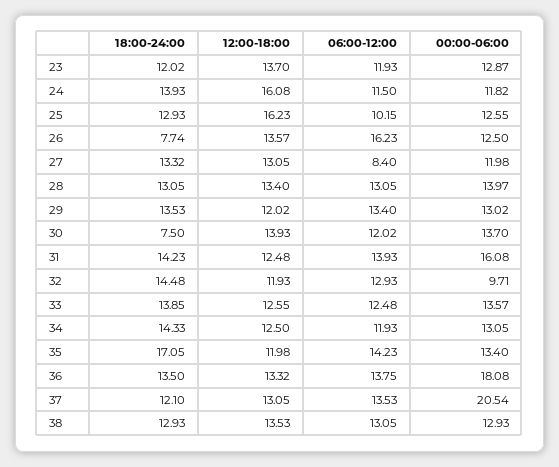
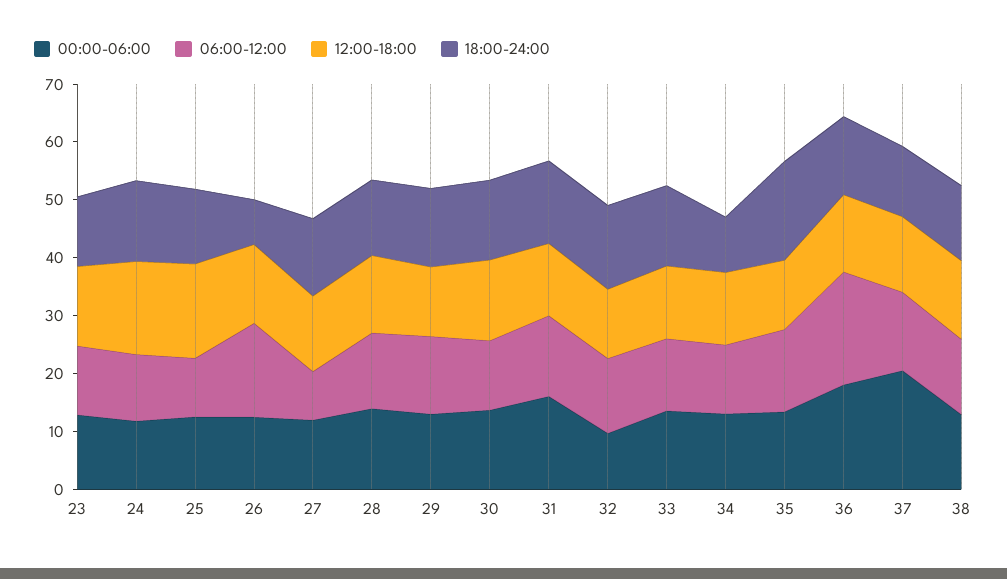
  {
    "18:00-24:00": {
      "23": 12.02,
      "24": 13.93,
      "25": 12.93,
      "26": 7.74,
      "27": 13.32,
      "28": 13.05,
      "29": 13.53,
-     "30": 7.5,
+     "30": 14,
      "31": 14.23,
      "32": 14.48,
      "33": 13.85,
-     "34": 14.33,
+     "34": 10,
      "35": 17.05,
      "36": 13.5,
      "37": 12.1,
      "38": 12.93
    },
    "12:00-18:00": {
      "23": 13.7,
      "24": 16.08,
      "25": 16.23,
      "26": 13.57,
      "27": 13.05,
      "28": 13.4,
      "29": 12.02,
      "30": 13.93,
      "31": 12.48,
      "32": 11.93,
      "33": 12.55,
      "34": 12.5,
      "35": 11.98,
      "36": 13.32,
      "37": 13.05,
      "38": 13.53
    },
    "06:00-12:00": {
      "23": 11.93,
      "24": 11.5,
      "25": 10.15,
      "26": 16.23,
      "27": 8.4,
      "28": 13.05,
      "29": 13.4,
      "30": 12.02,
      "31": 13.93,
      "32": 12.93,
      "33": 12.48,
      "34": 11.93,
      "35": 14.23,
-     "36": 13.75,
+     "36": 20,
      "37": 13.53,
      "38": 13.05
    },
    "00:00-06:00": {
      "23": 12.87,
      "24": 11.82,
      "25": 12.55,
      "26": 12.5,
      "27": 11.98,
      "28": 13.97,
      "29": 13.02,
      "30": 13.7,
      "31": 16.08,
      "32": 9.71,
      "33": 13.57,
      "34": 13.05,
      "35": 13.4,
      "36": 18.08,
      "37": 20.54,
      "38": 12.93
    }
  }

